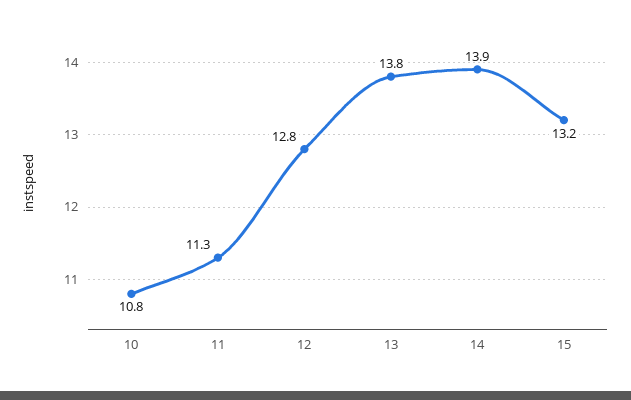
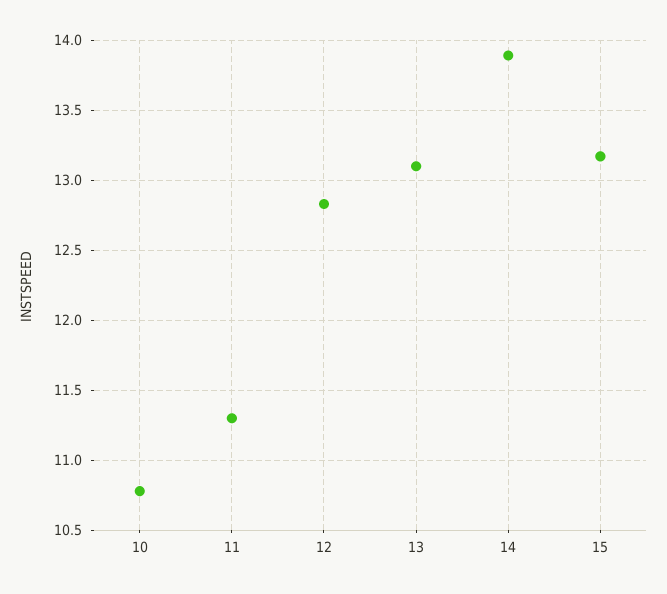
  {
    "10": 10.8,
    "11": 11.3,
    "12": 12.8,
-   "13": 13.8,
+   "13": 13.1,
    "14": 13.9,
    "15": 13.2
  }

